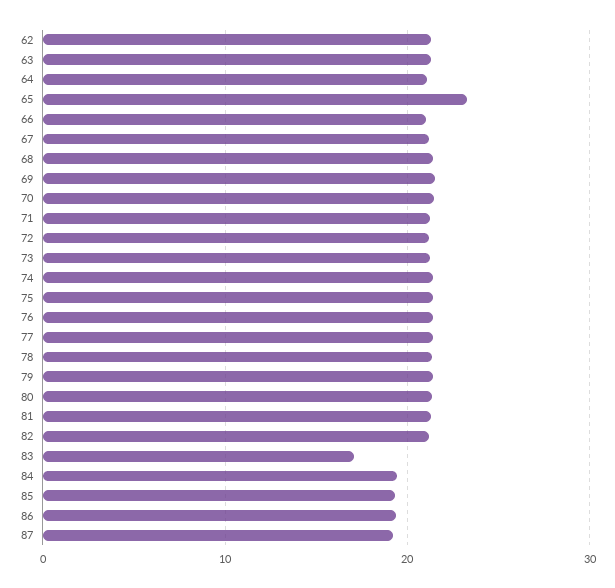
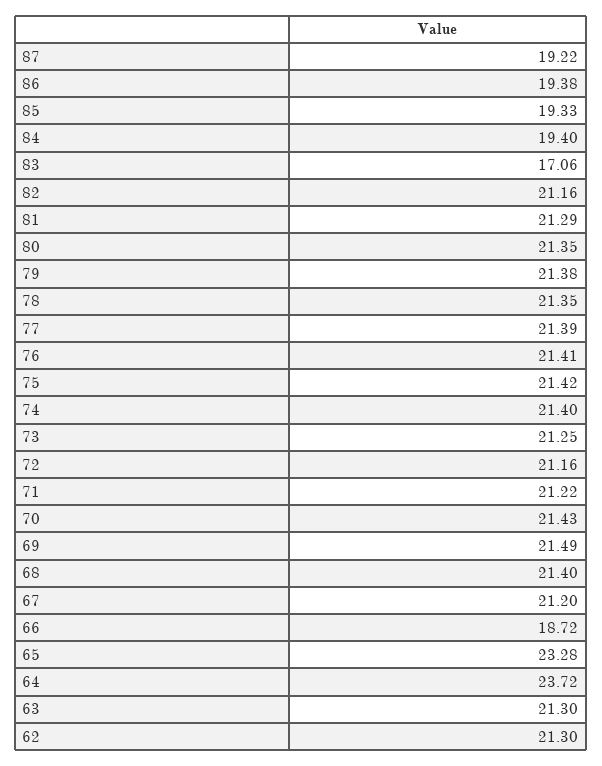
  {
    "62": 21.3,
    "63": 21.3,
-   "64": 21,
+   "64": 23.72,
    "65": 23.28,
-   "66": 21,
+   "66": 18.72,
    "67": 21.2,
    "68": 21.4,
    "69": 21.49,
    "70": 21.43,
    "71": 21.22,
    "72": 21.16,
    "73": 21.25,
    "74": 21.4,
    "75": 21.42,
    "76": 21.41,
    "77": 21.39,
    "78": 21.35,
    "79": 21.38,
    "80": 21.35,
    "81": 21.29,
    "82": 21.16,
    "83": 17.06,
    "84": 19.4,
    "85": 19.33,
    "86": 19.38,
    "87": 19.22
  }

